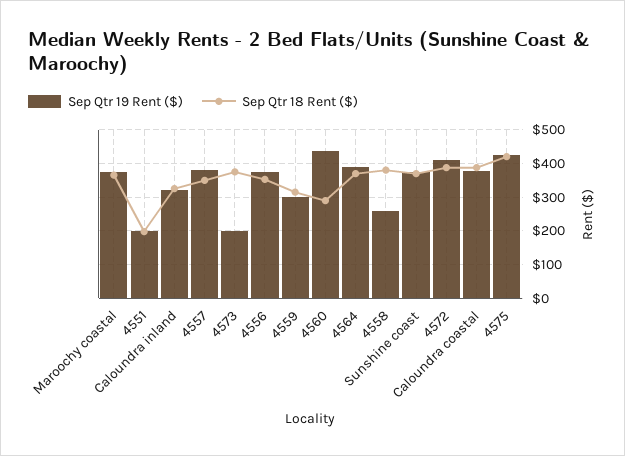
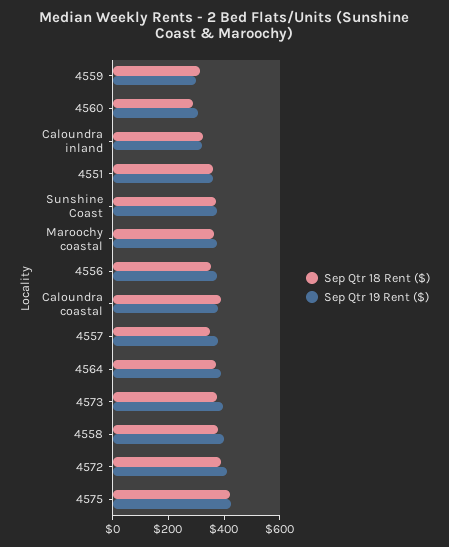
  {
    "Sep Qtr 19 Rent ($)": {
      "Maroochy coastal": 380,
-     "4551": 200,
+     "4551": 350,
      "Caloundra inland": 320,
      "4557": 380,
-     "4573": 200,
+     "4573": 400,
      "4556": 380,
      "4559": 300,
-     "4560": 440,
+     "4560": 300,
      "4564": 400,
-     "4558": 260,
+     "4558": 400,
      "Sunshine coast": 380,
      "4572": 420,
      "Caloundra coastal": 380,
      "4575": 420
    },
    "Sep Qtr 18 Rent ($)": {
      "Maroochy coastal": 360,
-     "4551": 200,
+     "4551": 350,
      "Caloundra inland": 320,
      "4557": 360,
      "4573": 380,
      "4556": 360,
      "4559": 320,
      "4560": 300,
      "4564": 380,
      "4558": 380,
      "Sunshine coast": 380,
      "4572": 380,
      "Caloundra coastal": 380,
      "4575": 420
    }
  }

